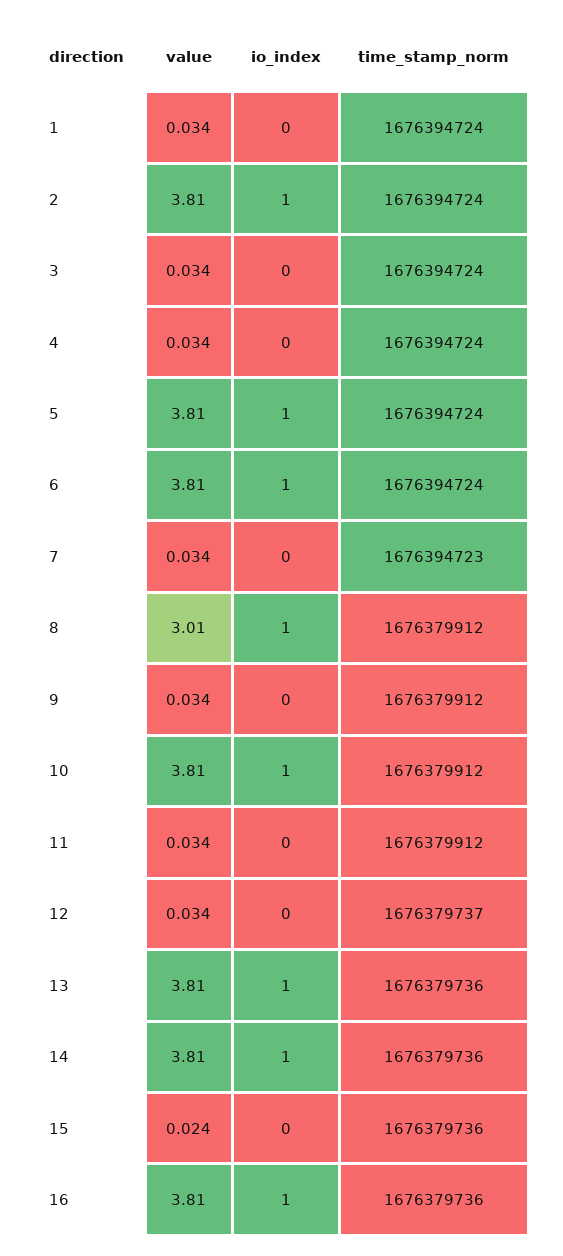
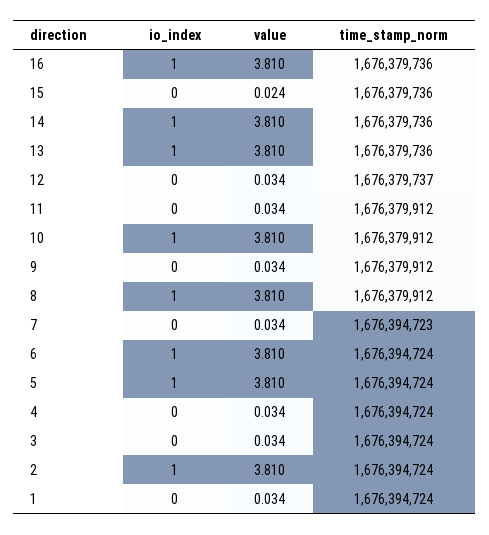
  {
    "value": {
      "1": 0.034,
      "2": 3.81,
      "3": 0.034,
      "4": 0.034,
      "5": 3.81,
      "6": 3.81,
      "7": 0.034,
-     "8": 3.01,
+     "8": 3.81,
      "9": 0.034,
      "10": 3.81,
      "11": 0.034,
      "12": 0.034,
      "13": 3.81,
      "14": 3.81,
      "15": 0.024,
      "16": 3.81
    },
    "io_index": {
      "1": 0,
      "2": 1,
      "3": 0,
      "4": 0,
      "5": 1,
      "6": 1,
      "7": 0,
      "8": 1,
      "9": 0,
      "10": 1,
      "11": 0,
      "12": 0,
      "13": 1,
      "14": 1,
      "15": 0,
      "16": 1
    },
    "time_stamp_norm": {
      "1": 1676394724,
      "2": 1676394724,
      "3": 1676394724,
      "4": 1676394724,
      "5": 1676394724,
      "6": 1676394724,
      "7": 1676394723,
      "8": 1676379912,
      "9": 1676379912,
      "10": 1676379912,
      "11": 1676379912,
      "12": 1676379737,
      "13": 1676379736,
      "14": 1676379736,
      "15": 1676379736,
      "16": 1676379736
    }
  }

